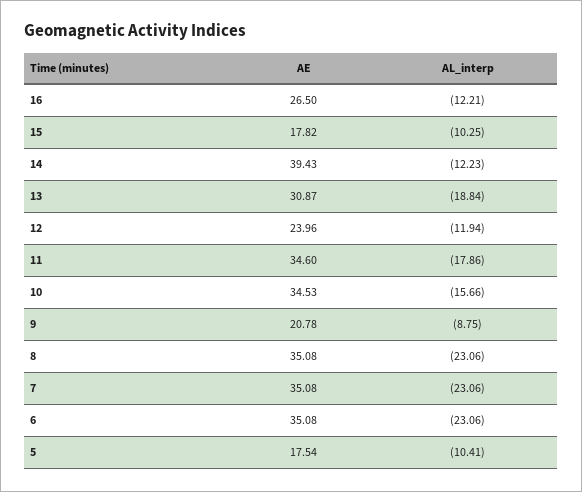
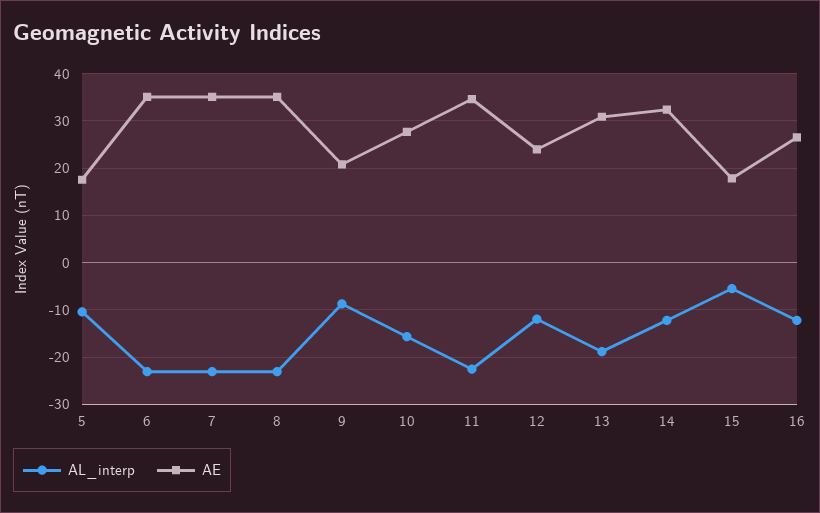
  {
    "AE": {
      "16": 26.5,
      "15": 17.82,
-     "14": 39.43,
+     "14": 32,
      "13": 30.87,
      "12": 23.96,
      "11": 34.6,
-     "10": 34.53,
+     "10": 28,
      "9": 20.78,
      "8": 35.08,
      "7": 35.08,
      "6": 35.08,
      "5": 17.54
    },
    "AL_interp": {
      "16": -12.21,
-     "15": -10.25,
+     "15": -6,
      "14": -12.23,
      "13": -18.84,
      "12": -11.94,
-     "11": -17.86,
+     "11": -22,
      "10": -15.66,
      "9": -8.75,
      "8": -23.06,
      "7": -23.06,
      "6": -23.06,
      "5": -10.41
    }
  }

